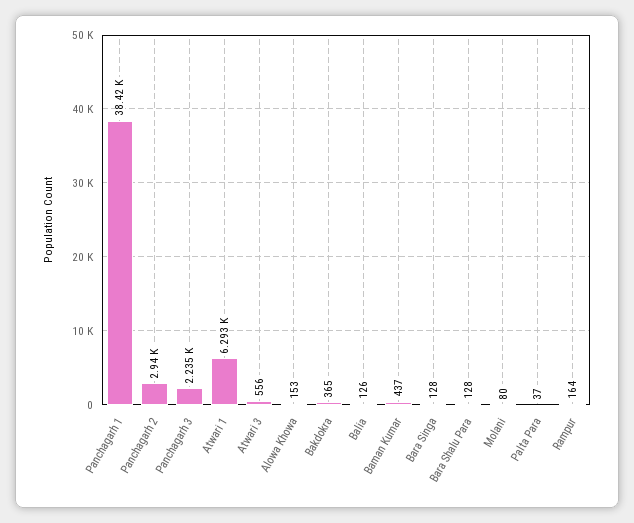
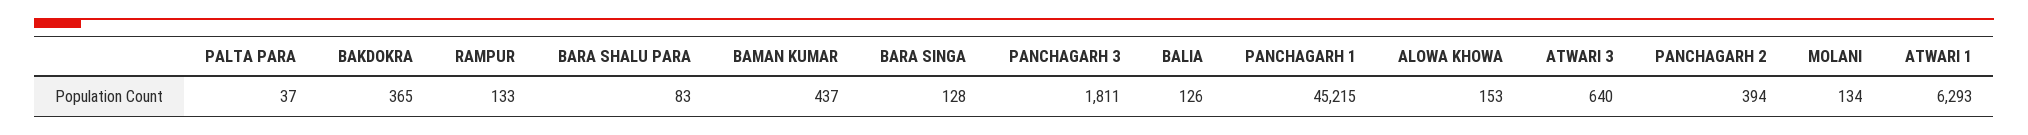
  {
-   "Panchagarh 1": 38420,
+   "Panchagarh 1": 45215,
-   "Panchagarh 2": 2940,
+   "Panchagarh 2": 394,
-   "Panchagarh 3": 2235,
+   "Panchagarh 3": 1811,
    "Atwari 1": 6293,
-   "Atwari 3": 556,
+   "Atwari 3": 640,
    "Alowa Khowa": 153,
    "Bakdokra": 365,
    "Balia": 126,
    "Baman Kumar": 437,
    "Bara Singa": 128,
-   "Bara Shalu Para": 128,
+   "Bara Shalu Para": 83,
-   "Molani": 80,
+   "Molani": 134,
    "Palta Para": 37,
-   "Rampur": 164
+   "Rampur": 133
  }

